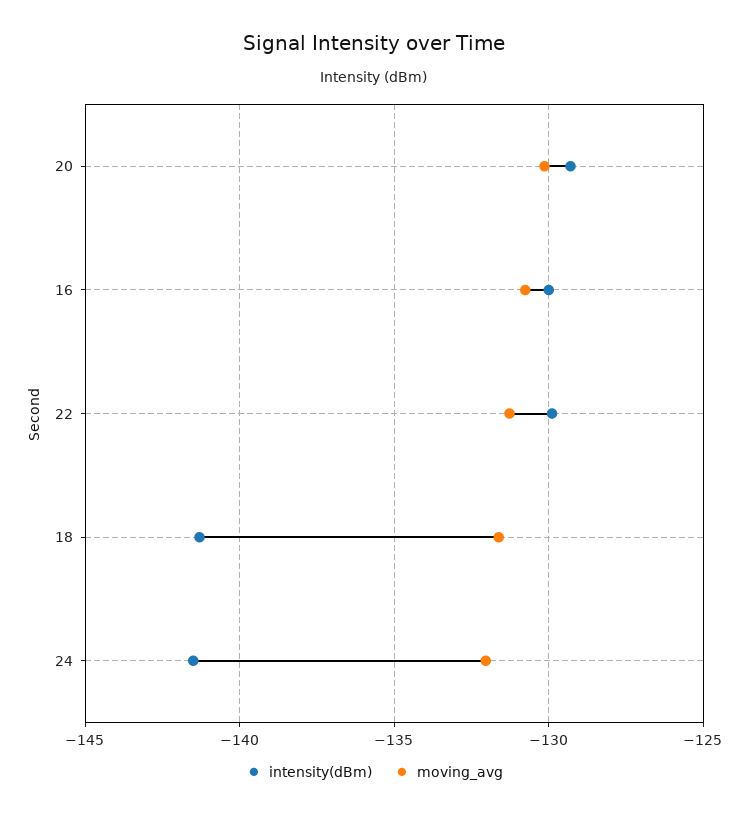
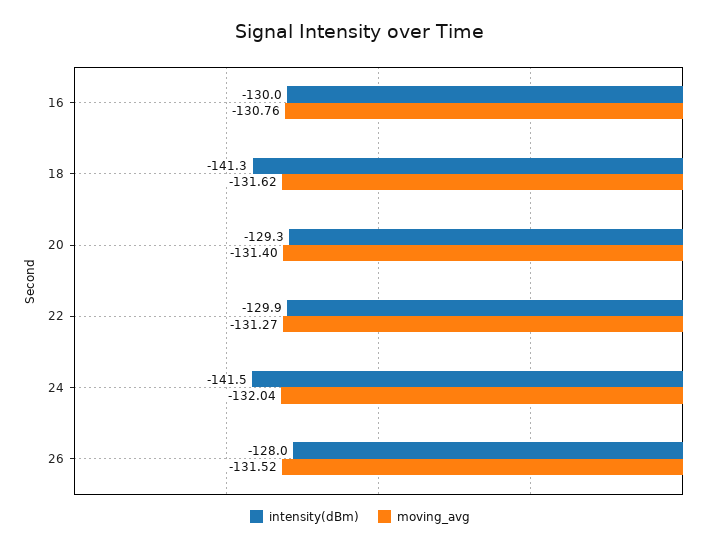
  {
    "intensity(dBm)": {
      "20": -129.3,
      "16": -130,
      "22": -129.9,
      "18": -141.3,
-     "24": -141.5
+     "24": -141.5,
+     "26": -128
    },
    "moving_avg": {
-     "20": -130,
+     "20": -131.4,
      "16": -130.76,
      "22": -131.27,
      "18": -131.62,
-     "24": -132.04
+     "24": -132.04,
+     "26": -131.52
    }
  }

